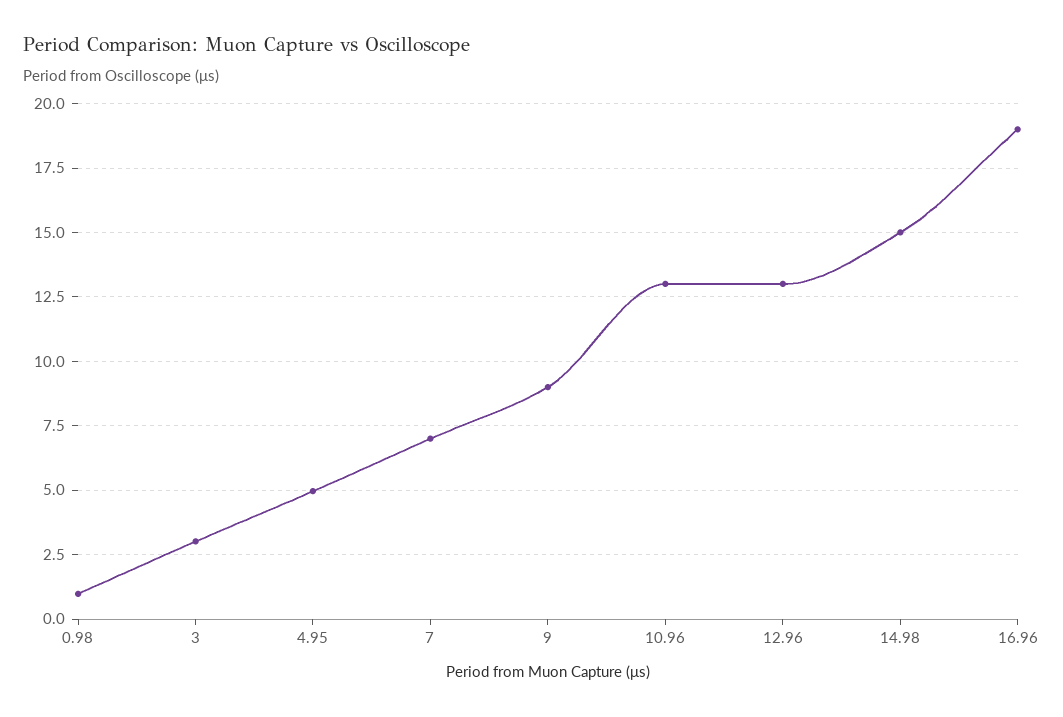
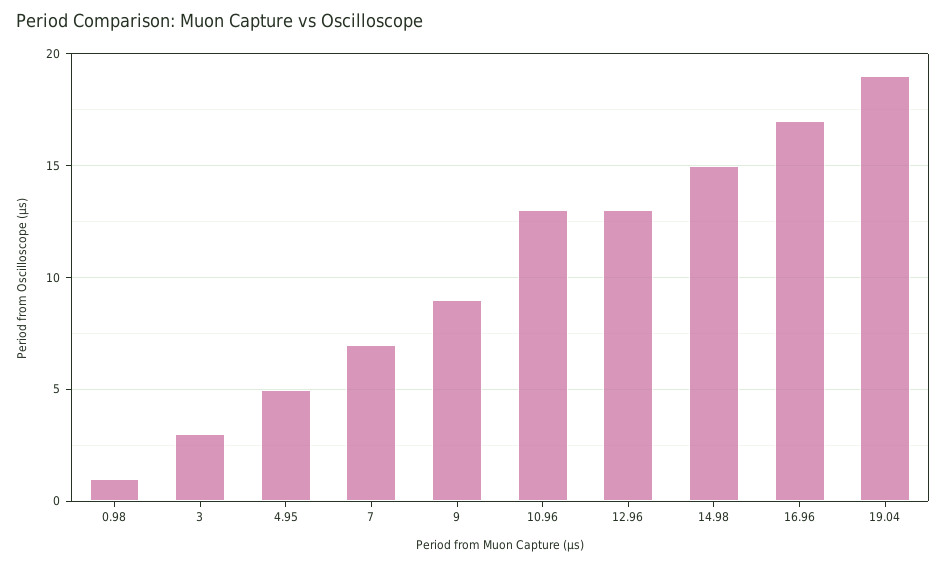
  {
    "0.98": 1,
    "3": 3,
    "4.95": 5,
    "7": 7,
    "9": 9,
    "10.96": 13,
    "12.96": 13,
    "14.98": 15,
-   "16.96": 19
+   "16.96": 17,
+   "19.04": 19
  }

